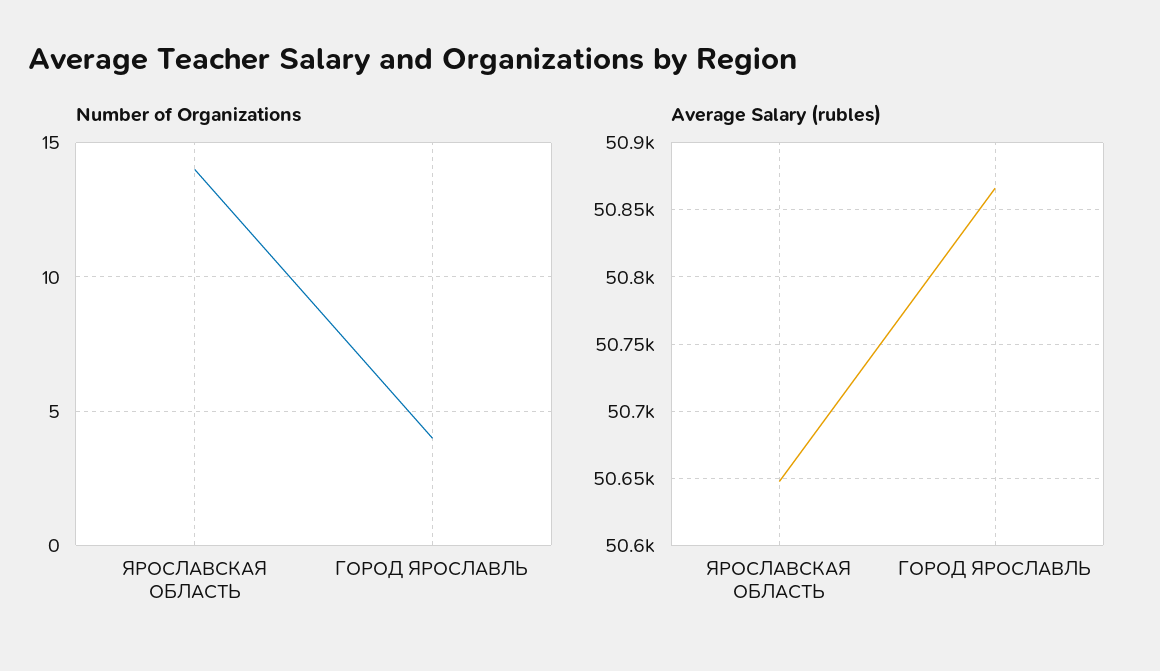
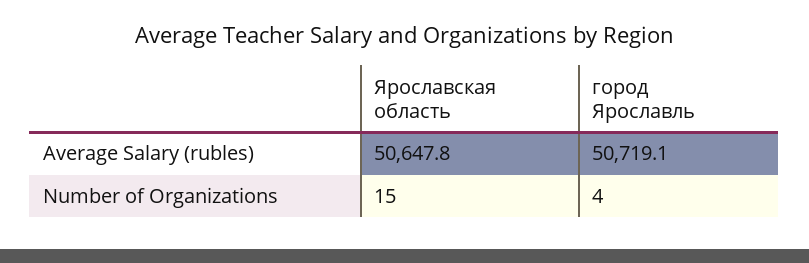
  {
    "Number of Organizations": {
-     "ЯРОСЛАВСКАЯ ОБЛАСТЬ": 14,
+     "ЯРОСЛАВСКАЯ ОБЛАСТЬ": 15,
      "ГОРОД ЯРОСЛАВЛЬ": 4
    },
    "Average Salary (rubles)": {
      "ЯРОСЛАВСКАЯ ОБЛАСТЬ": 50647.8,
-     "ГОРОД ЯРОСЛАВЛЬ": 50865
+     "ГОРОД ЯРОСЛАВЛЬ": 50719.1
    }
  }

